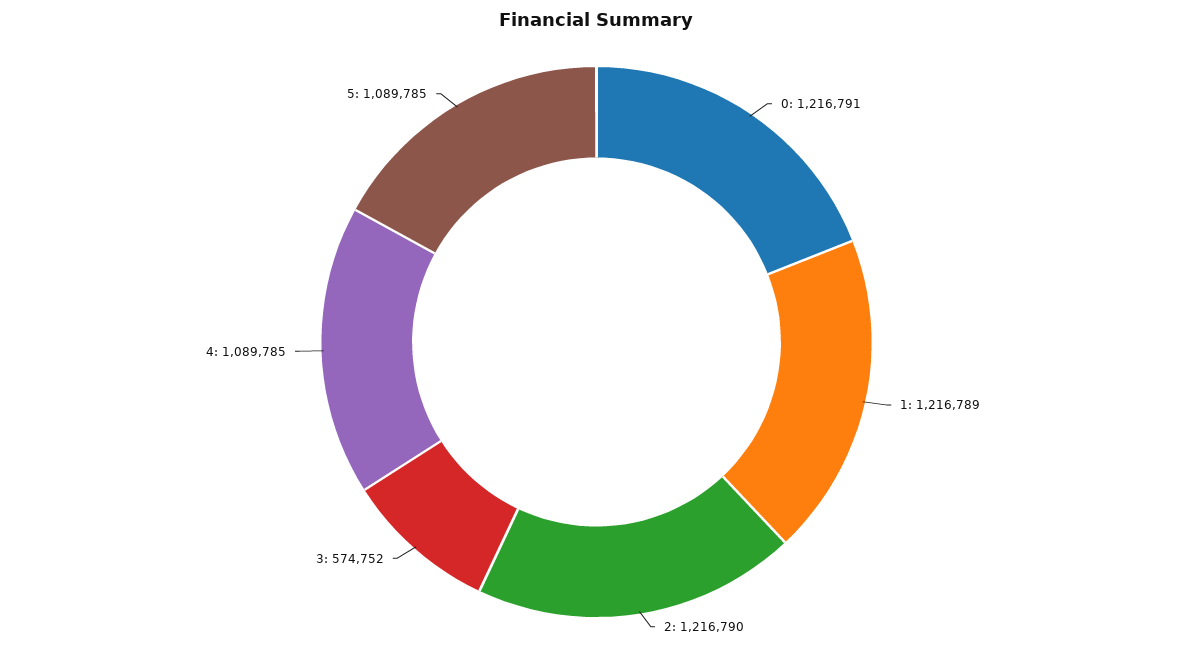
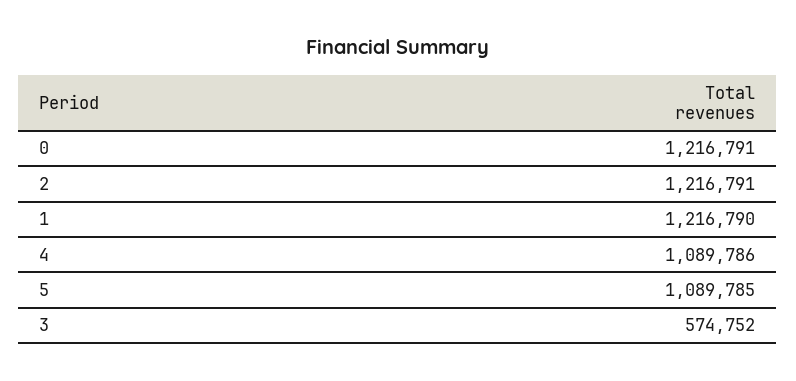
  {
    "0": 1216791,
-   "1": 1216789,
+   "1": 1216790,
-   "2": 1216790,
+   "2": 1216791,
    "3": 574752,
-   "4": 1089785,
+   "4": 1089786,
    "5": 1089785
  }

